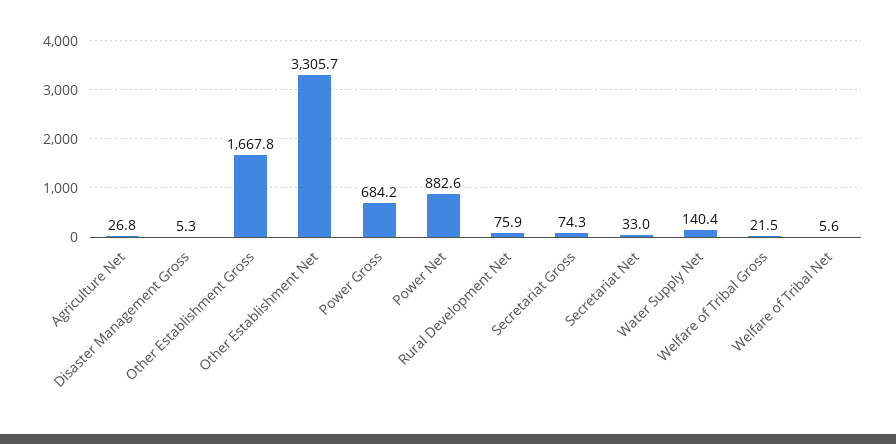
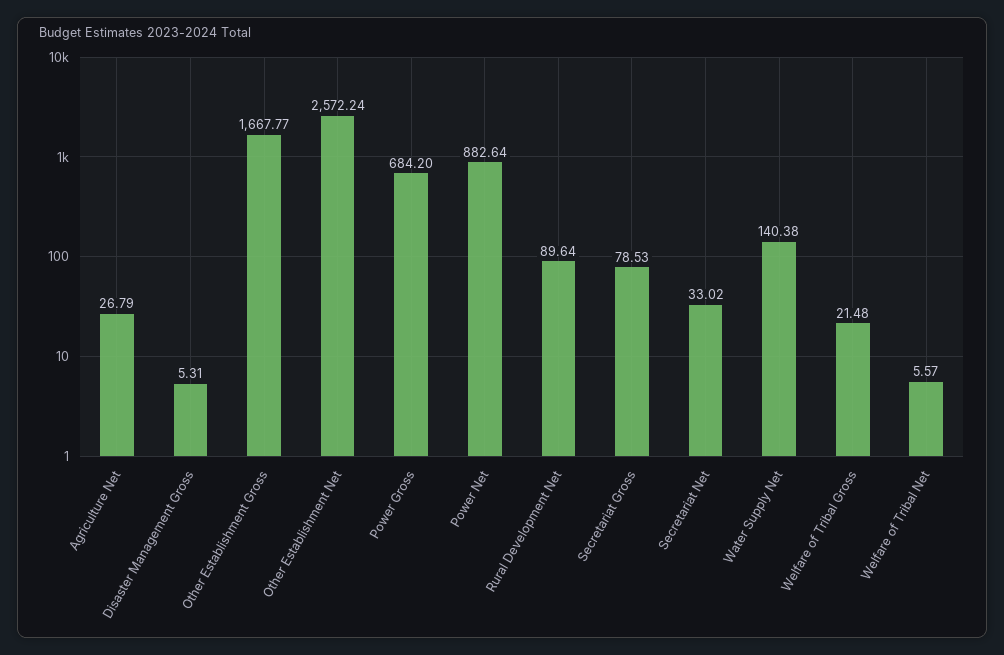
  {
    "Agriculture Net": 26.79,
    "Disaster Management Gross": 5.31,
    "Other Establishment Gross": 1667.77,
-   "Other Establishment Net": 3305.7,
+   "Other Establishment Net": 2572.24,
    "Power Gross": 684.2,
    "Power Net": 882.64,
-   "Rural Development Net": 75.9,
+   "Rural Development Net": 89.64,
-   "Secretariat Gross": 74.3,
+   "Secretariat Gross": 78.53,
    "Secretariat Net": 33.02,
    "Water Supply Net": 140.38,
    "Welfare of Tribal Gross": 21.48,
    "Welfare of Tribal Net": 5.57
  }

